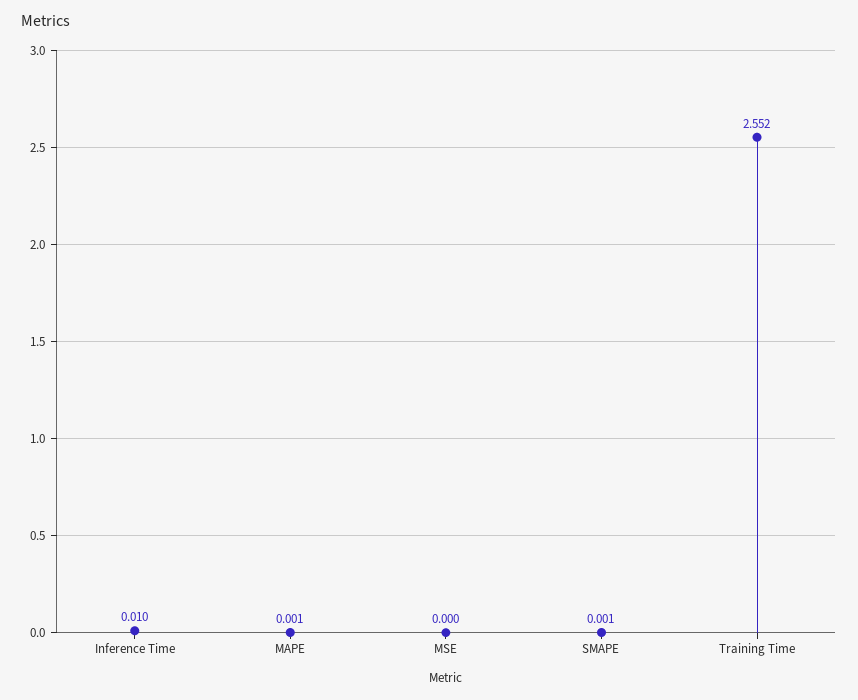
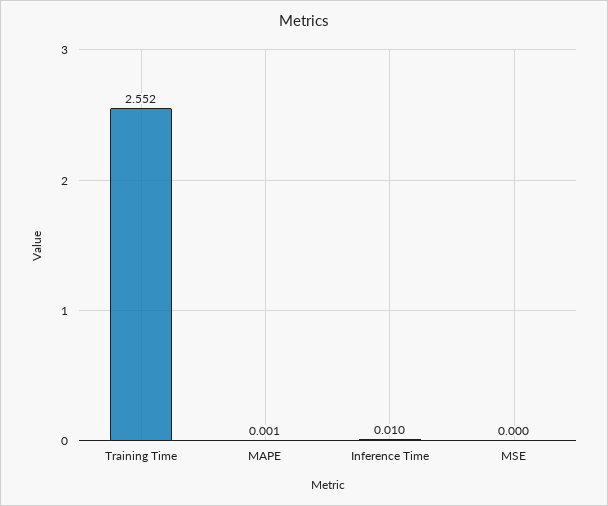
  {
    "Inference Time": 0.01,
    "MAPE": 0.001,
    "MSE": 0,
-   "SMAPE": 0.001,
    "Training Time": 2.552
  }

